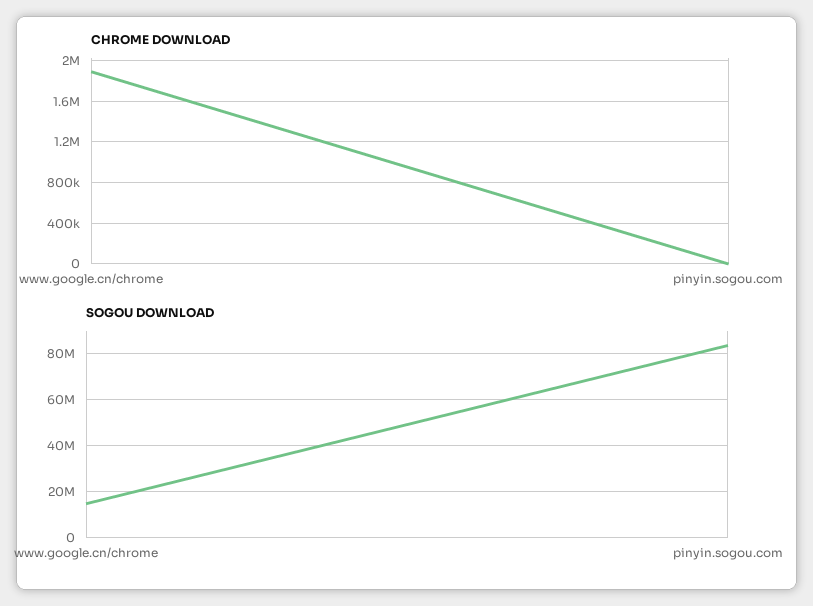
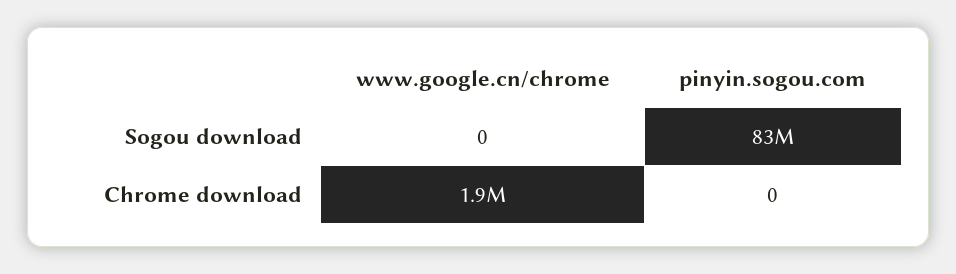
  {
    "CHROME DOWNLOAD": {
      "www.google.cn/chrome": 1900000,
      "pinyin.sogou.com": 0
    },
    "SOGOU DOWNLOAD": {
-     "www.google.cn/chrome": 15000000,
+     "www.google.cn/chrome": 0,
      "pinyin.sogou.com": 83000000
    }
  }

